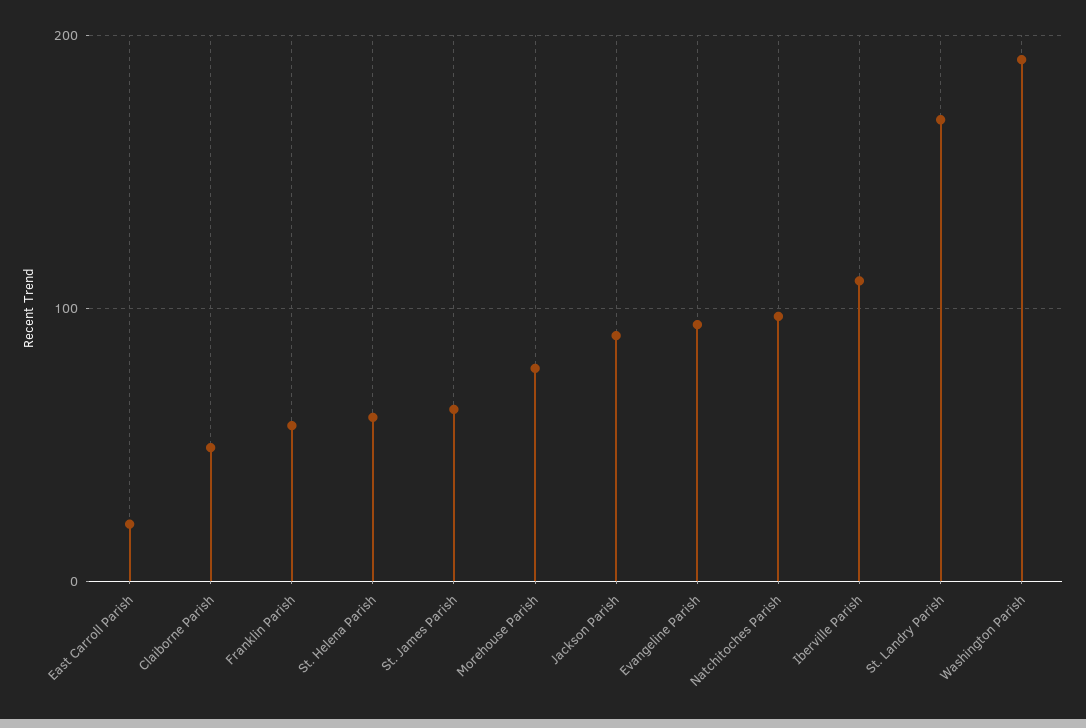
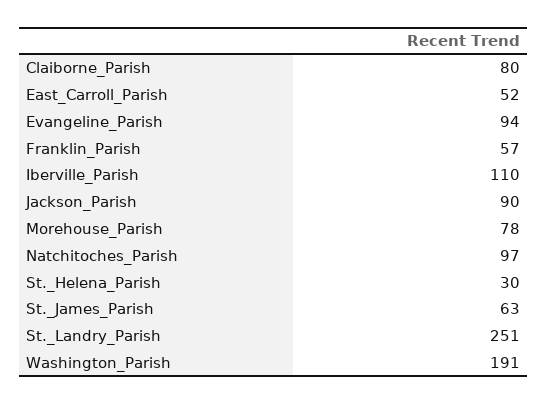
  {
-   "East Carroll Parish": 20,
+   "East Carroll Parish": 52,
-   "Claiborne Parish": 50,
+   "Claiborne Parish": 80,
    "Franklin Parish": 57,
-   "St. Helena Parish": 60,
+   "St. Helena Parish": 30,
    "St. James Parish": 63,
    "Morehouse Parish": 78,
    "Jackson Parish": 90,
    "Evangeline Parish": 94,
    "Natchitoches Parish": 97,
    "Iberville Parish": 110,
-   "St. Landry Parish": 170,
+   "St. Landry Parish": 251,
    "Washington Parish": 191
  }

